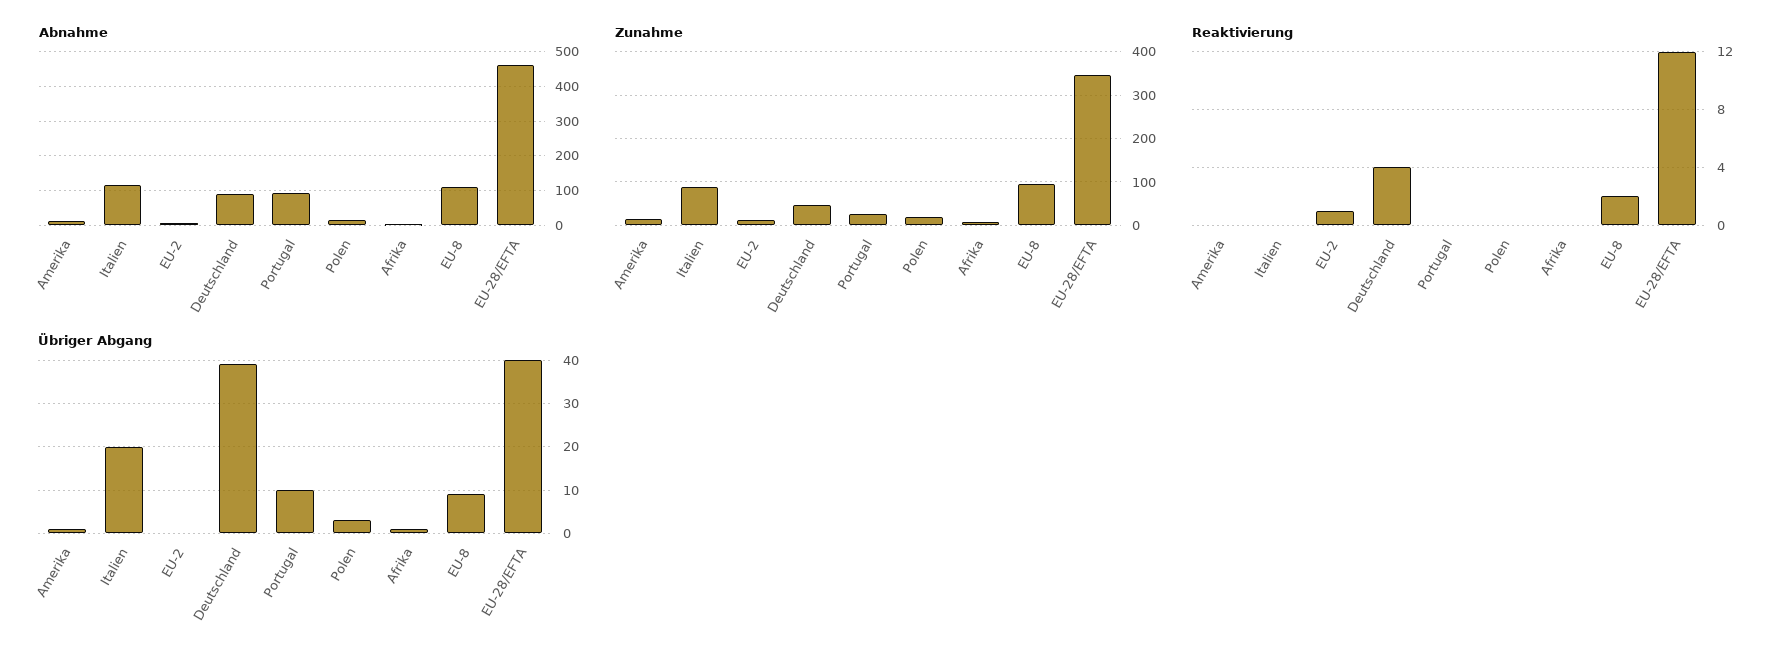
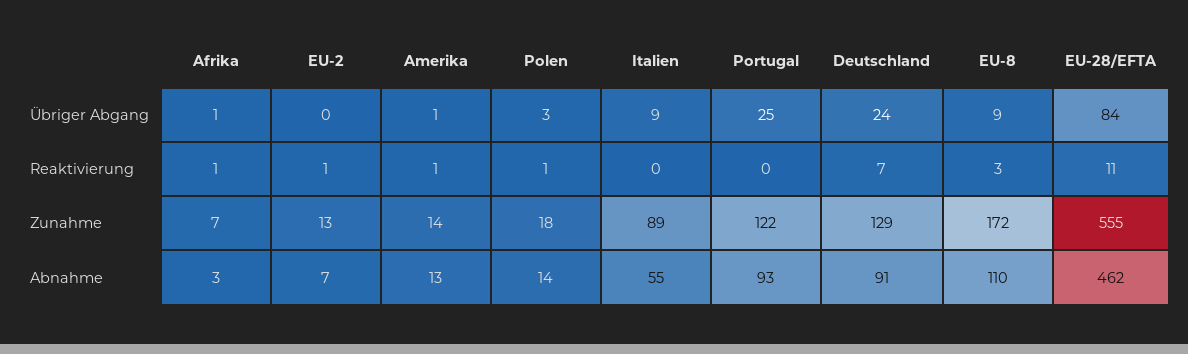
  {
    "Abnahme": {
      "Amerika": 13,
-     "Italien": 120,
+     "Italien": 55,
      "EU-2": 7,
      "Deutschland": 91,
      "Portugal": 93,
      "Polen": 14,
      "Afrika": 3,
      "EU-8": 110,
      "EU-28/EFTA": 462
    },
    "Zunahme": {
      "Amerika": 14,
      "Italien": 89,
      "EU-2": 13,
-     "Deutschland": 40,
+     "Deutschland": 129,
-     "Portugal": 20,
+     "Portugal": 122,
      "Polen": 18,
      "Afrika": 7,
-     "EU-8": 100,
+     "EU-8": 172,
-     "EU-28/EFTA": 340
+     "EU-28/EFTA": 555
    },
    "Reaktivierung": {
-     "Amerika": 0,
+     "Amerika": 1,
      "Italien": 0,
      "EU-2": 1,
-     "Deutschland": 4,
+     "Deutschland": 7,
      "Portugal": 0,
-     "Polen": 0,
+     "Polen": 1,
-     "Afrika": 0,
+     "Afrika": 1,
-     "EU-8": 2,
+     "EU-8": 3,
-     "EU-28/EFTA": 12
+     "EU-28/EFTA": 11
    },
    "Übriger Abgang": {
      "Amerika": 1,
-     "Italien": 20,
+     "Italien": 9,
      "EU-2": 0,
-     "Deutschland": 40,
+     "Deutschland": 24,
-     "Portugal": 10,
+     "Portugal": 25,
      "Polen": 3,
      "Afrika": 1,
      "EU-8": 9,
-     "EU-28/EFTA": 40
+     "EU-28/EFTA": 84
    }
  }

